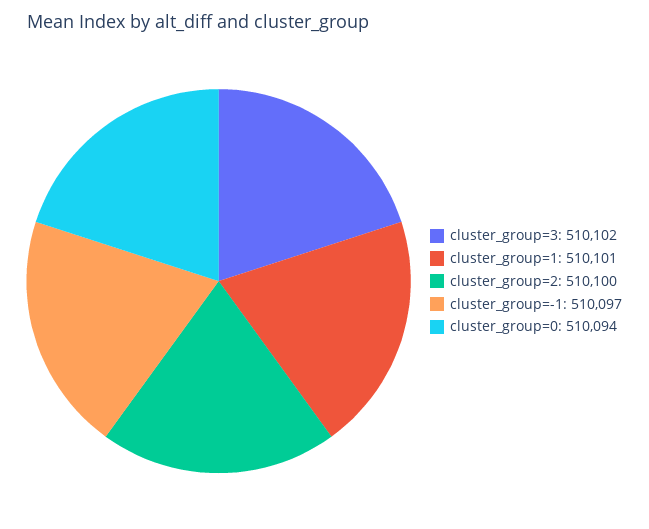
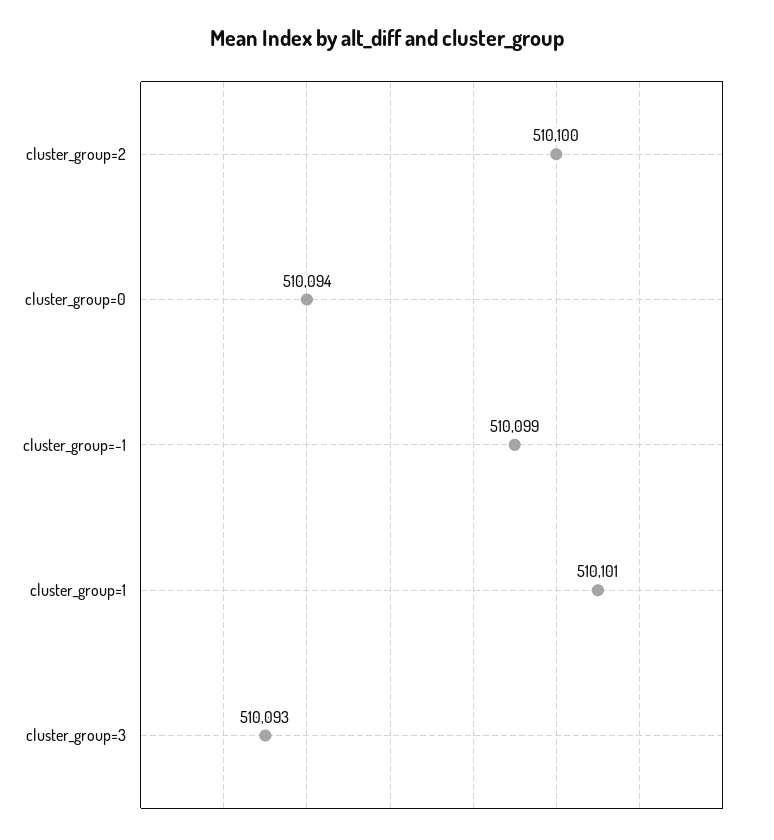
  {
-   "cluster_group=3": 510102,
+   "cluster_group=3": 510093,
    "cluster_group=1": 510101,
    "cluster_group=2": 510100,
-   "cluster_group=-1": 510097,
+   "cluster_group=-1": 510099,
    "cluster_group=0": 510094
  }

